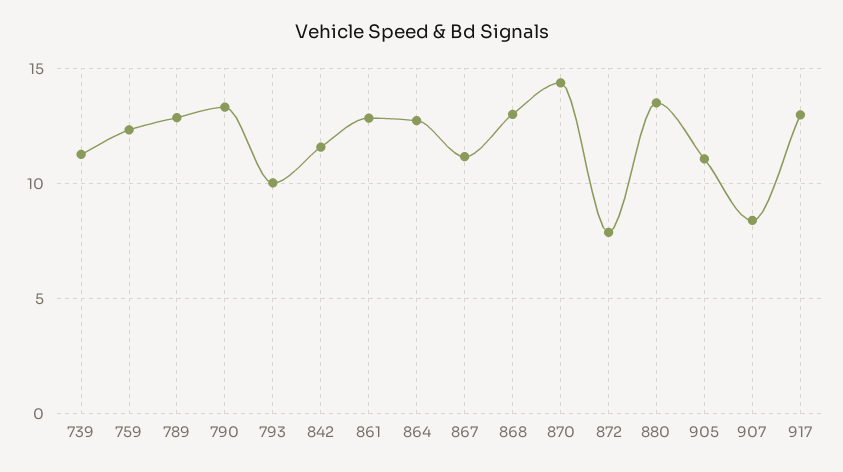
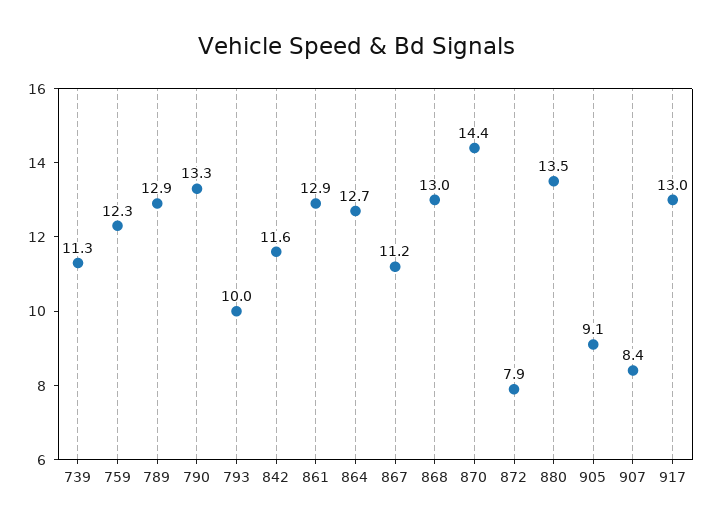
  {
    "739": 11.3,
    "759": 12.3,
    "789": 12.9,
    "790": 13.3,
    "793": 10,
    "842": 11.6,
    "861": 12.9,
    "864": 12.7,
    "867": 11.2,
    "868": 13,
    "870": 14.4,
    "872": 7.9,
    "880": 13.5,
-   "905": 11,
+   "905": 9.1,
    "907": 8.4,
    "917": 13
  }

